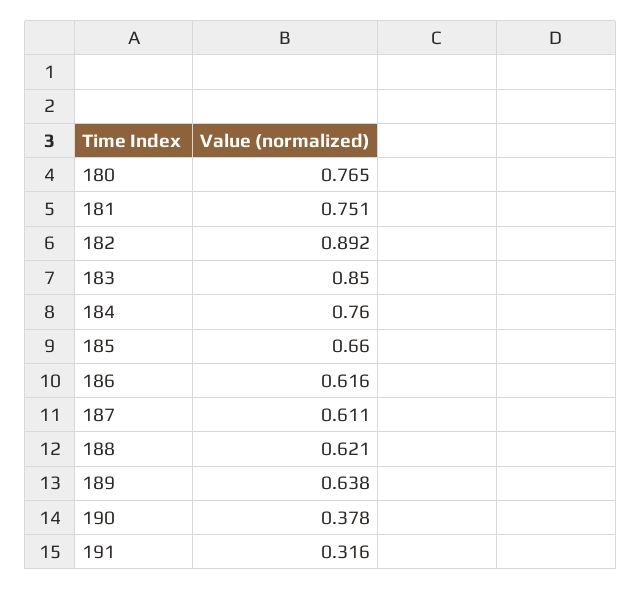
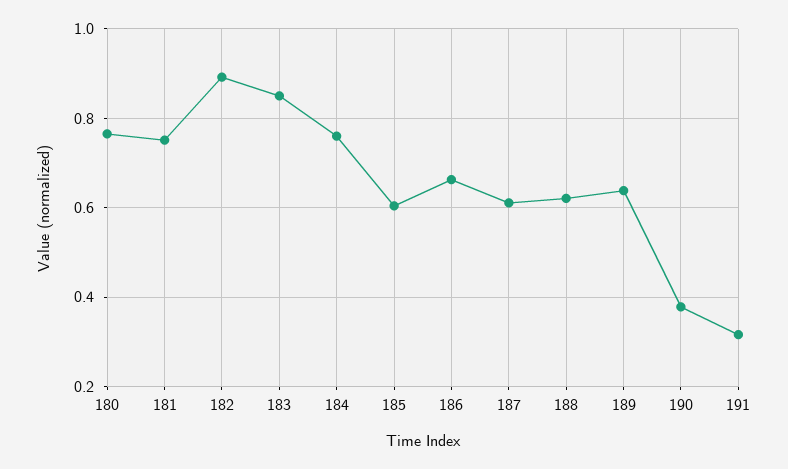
  {
    "180": 0.765,
    "181": 0.751,
    "182": 0.892,
    "183": 0.85,
    "184": 0.76,
-   "185": 0.66,
+   "185": 0.6,
-   "186": 0.616,
+   "186": 0.66,
    "187": 0.611,
    "188": 0.621,
    "189": 0.638,
    "190": 0.378,
    "191": 0.316
  }

